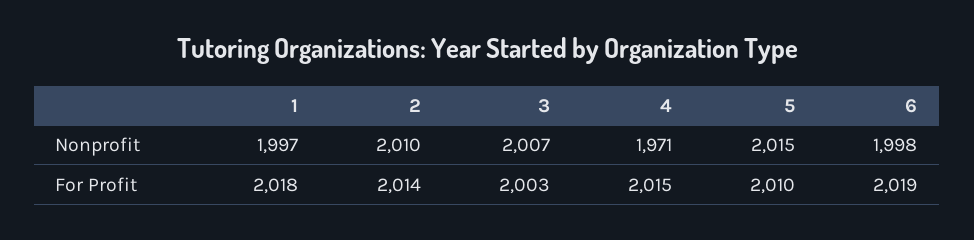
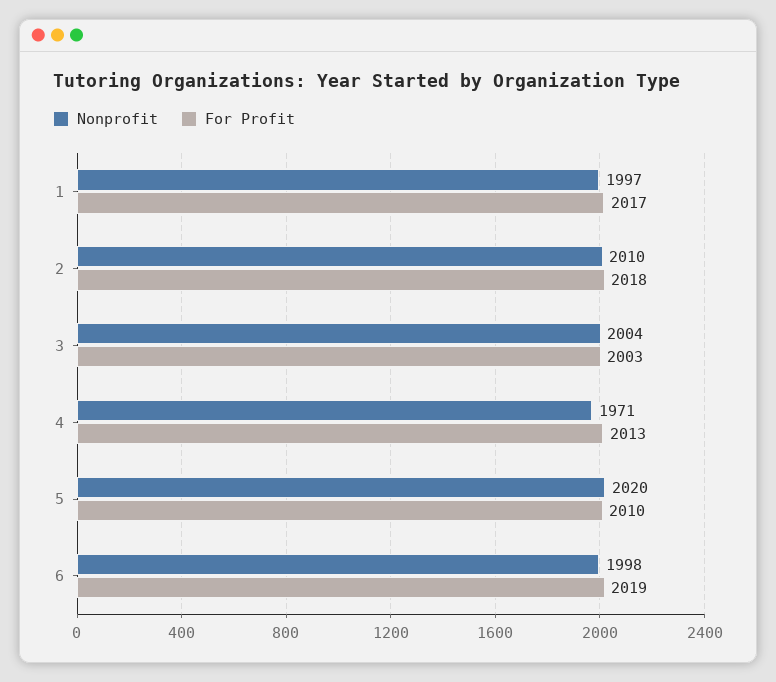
  {
    "Nonprofit": {
      "1": 1997,
      "2": 2010,
-     "3": 2007,
+     "3": 2004,
      "4": 1971,
-     "5": 2015,
+     "5": 2020,
      "6": 1998
    },
    "For Profit": {
-     "1": 2018,
+     "1": 2017,
-     "2": 2014,
+     "2": 2018,
      "3": 2003,
-     "4": 2015,
+     "4": 2013,
      "5": 2010,
      "6": 2019
    }
  }

